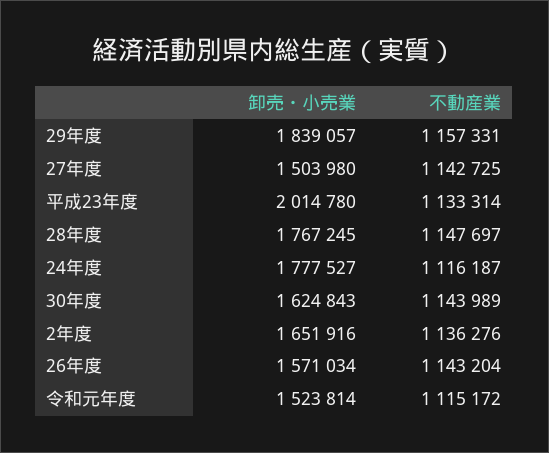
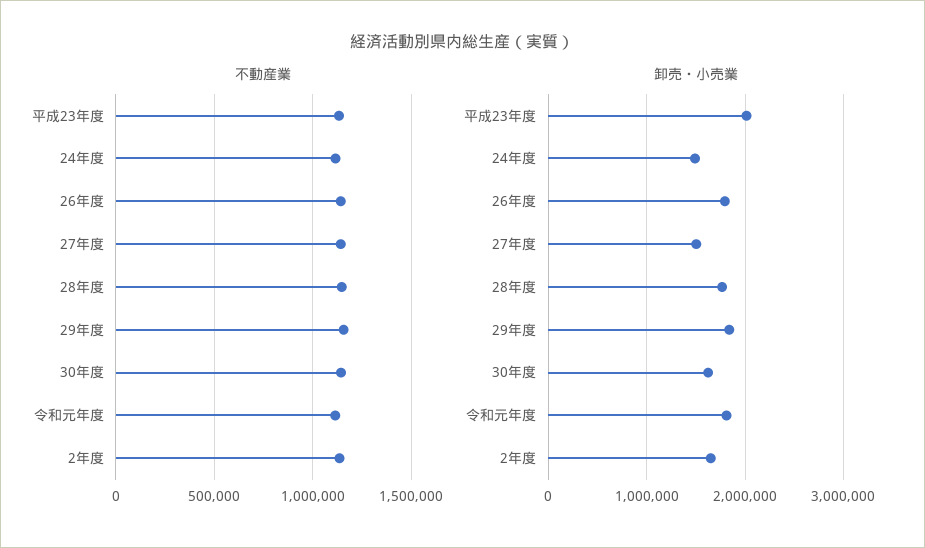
  {
    "卸売・小売業": {
      "29年度": 1839057,
      "27年度": 1503980,
      "平成23年度": 2014780,
      "28年度": 1767245,
-     "24年度": 1777527,
+     "24年度": 1500000,
      "30年度": 1624843,
      "2年度": 1651916,
-     "26年度": 1571034,
+     "26年度": 1800000,
-     "令和元年度": 1523814
+     "令和元年度": 1800000
    },
    "不動産業": {
      "29年度": 1157331,
      "27年度": 1142725,
      "平成23年度": 1133314,
      "28年度": 1147697,
      "24年度": 1116187,
      "30年度": 1143989,
      "2年度": 1136276,
      "26年度": 1143204,
      "令和元年度": 1115172
    }
  }

